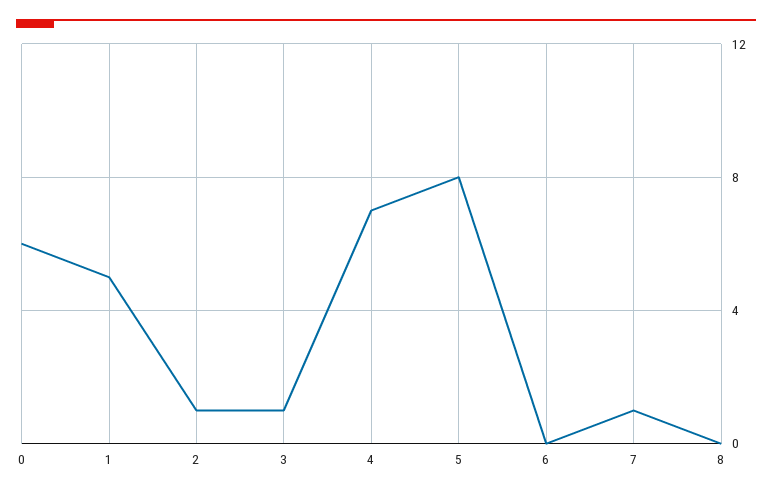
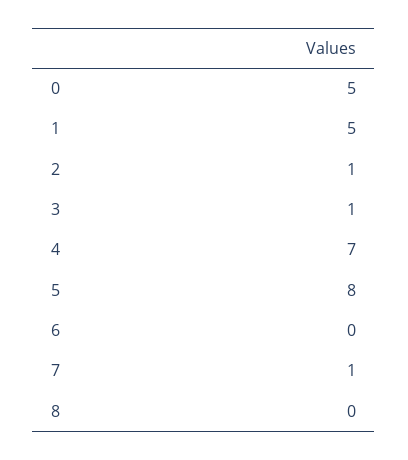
  {
-   "0": 6,
+   "0": 5,
    "1": 5,
    "2": 1,
    "3": 1,
    "4": 7,
    "5": 8,
    "6": 0,
    "7": 1,
    "8": 0
  }

